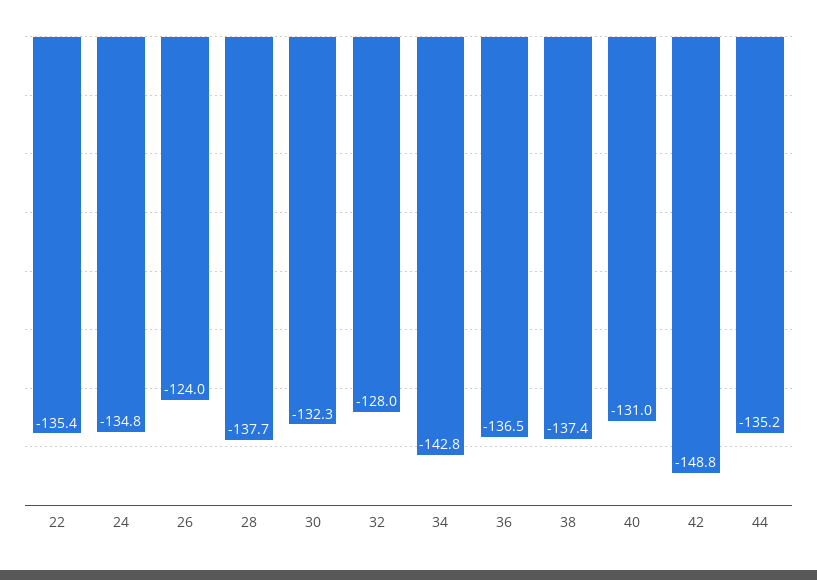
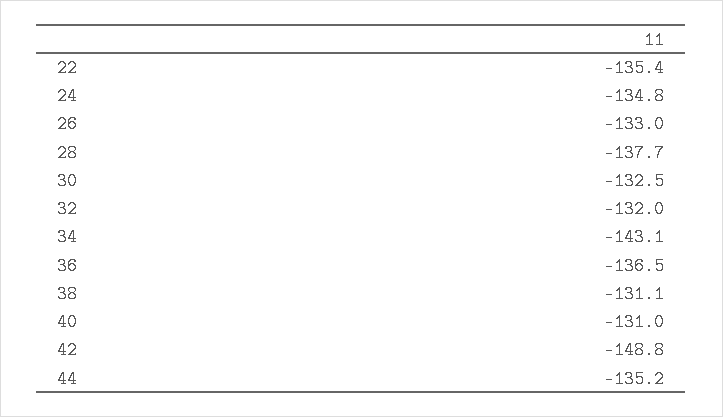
  {
    "22": -135.4,
    "24": -134.8,
-   "26": -124,
+   "26": -133,
    "28": -137.7,
-   "30": -132.3,
+   "30": -132.5,
-   "32": -128,
+   "32": -132,
-   "34": -142.8,
+   "34": -143.1,
    "36": -136.5,
-   "38": -137.4,
+   "38": -131.1,
    "40": -131,
    "42": -148.8,
    "44": -135.2
  }

